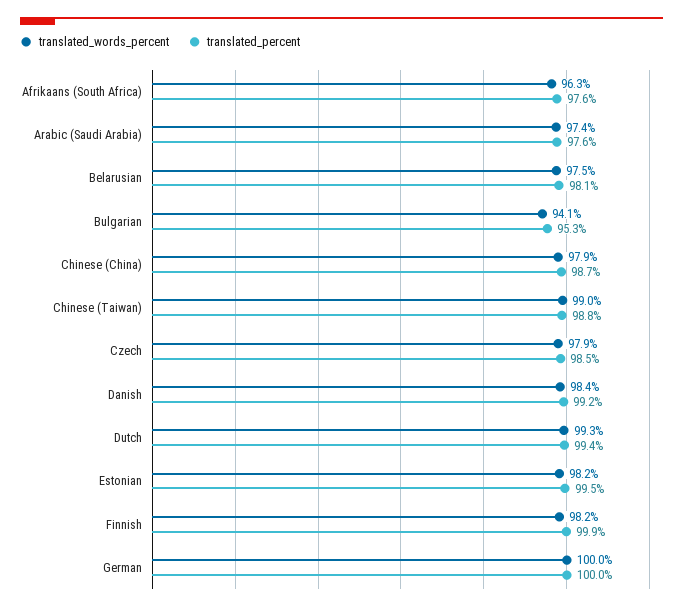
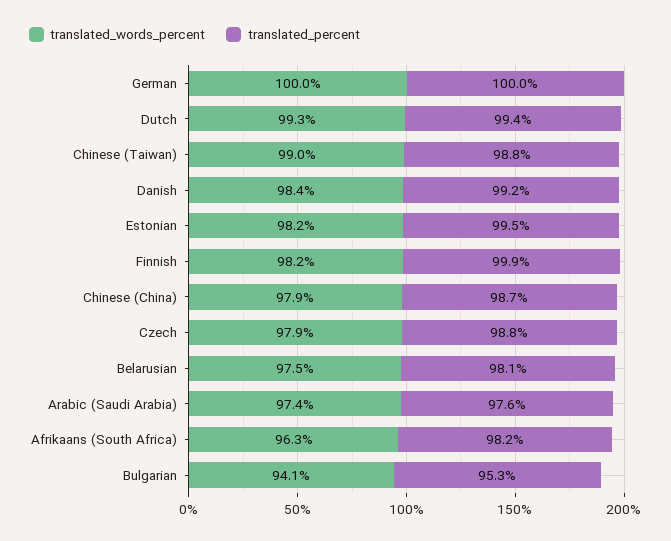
  {
    "translated_words_percent": {
      "Afrikaans (South Africa)": 96.3,
      "Arabic (Saudi Arabia)": 97.4,
      "Belarusian": 97.5,
      "Bulgarian": 94.1,
      "Chinese (China)": 97.9,
      "Chinese (Taiwan)": 99,
      "Czech": 97.9,
      "Danish": 98.4,
      "Dutch": 99.3,
      "Estonian": 98.2,
      "Finnish": 98.2,
      "German": 100
    },
    "translated_percent": {
-     "Afrikaans (South Africa)": 97.6,
+     "Afrikaans (South Africa)": 98.2,
      "Arabic (Saudi Arabia)": 97.6,
      "Belarusian": 98.1,
      "Bulgarian": 95.3,
      "Chinese (China)": 98.7,
      "Chinese (Taiwan)": 98.8,
-     "Czech": 98.5,
+     "Czech": 98.8,
      "Danish": 99.2,
      "Dutch": 99.4,
      "Estonian": 99.5,
      "Finnish": 99.9,
      "German": 100
    }
  }

